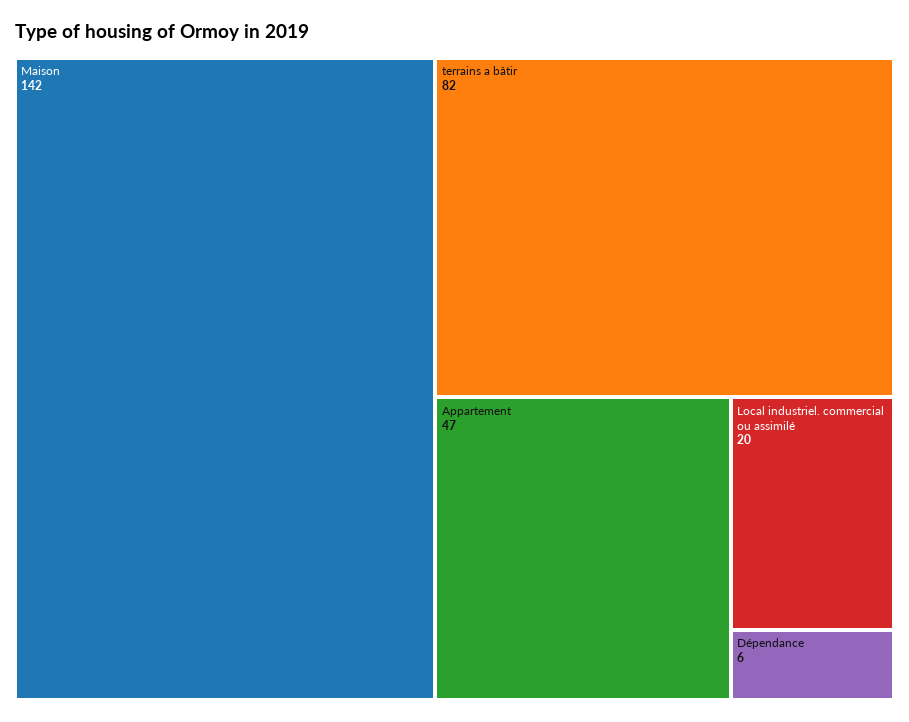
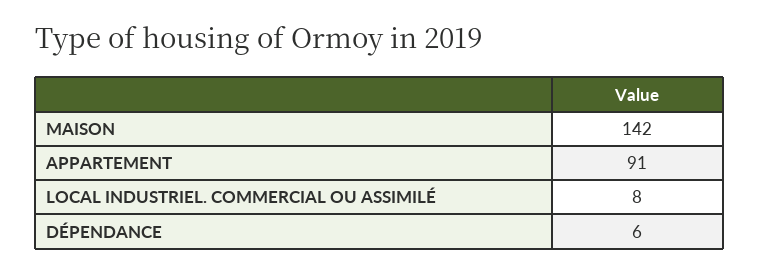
  {
    "Maison": 142,
-   "terrains a bâtir": 82,
-   "Appartement": 47,
+   "Appartement": 91,
-   "Local industriel. commercial ou assimilé": 20,
+   "Local industriel. commercial ou assimilé": 8,
    "Dépendance": 6
  }

